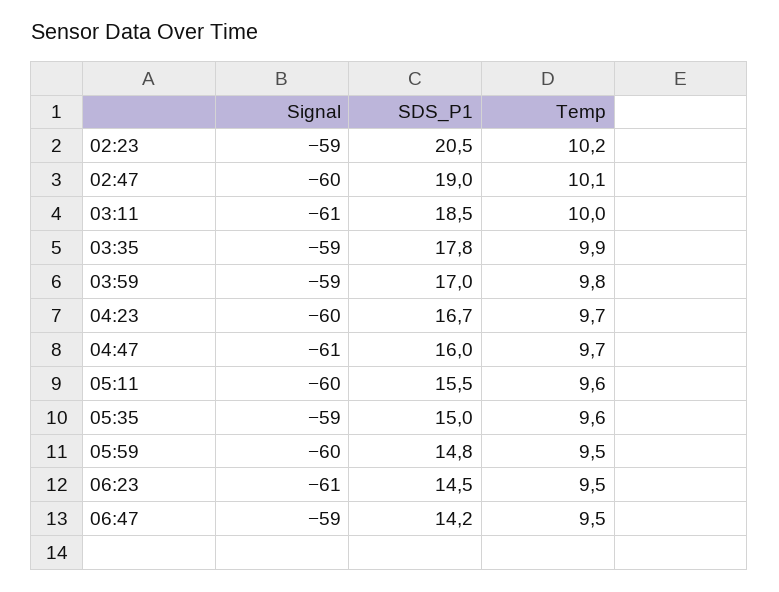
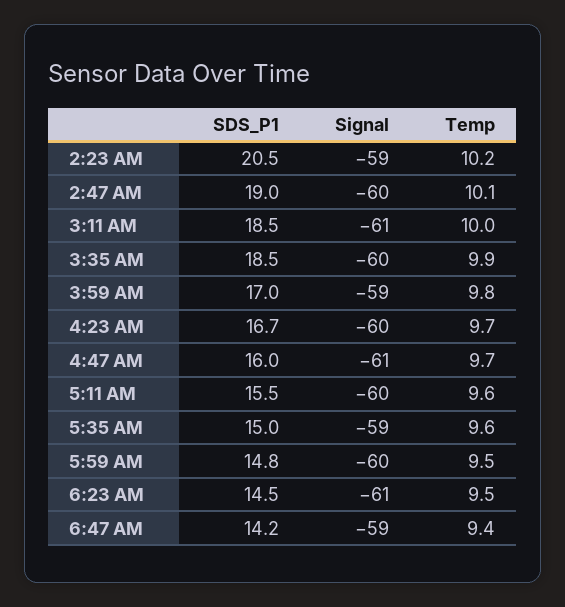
  {
    "Signal": {
      "02:23": -59,
      "02:47": -60,
      "03:11": -61,
-     "03:35": -59,
+     "03:35": -60,
      "03:59": -59,
      "04:23": -60,
      "04:47": -61,
      "05:11": -60,
      "05:35": -59,
      "05:59": -60,
      "06:23": -61,
      "06:47": -59
    },
    "SDS_P1": {
      "02:23": 20.5,
      "02:47": 19,
      "03:11": 18.5,
-     "03:35": 17.8,
+     "03:35": 18.5,
      "03:59": 17,
      "04:23": 16.7,
      "04:47": 16,
      "05:11": 15.5,
      "05:35": 15,
      "05:59": 14.8,
      "06:23": 14.5,
      "06:47": 14.2
    },
    "Temp": {
      "02:23": 10.2,
      "02:47": 10.1,
      "03:11": 10,
      "03:35": 9.9,
      "03:59": 9.8,
      "04:23": 9.7,
      "04:47": 9.7,
      "05:11": 9.6,
      "05:35": 9.6,
      "05:59": 9.5,
      "06:23": 9.5,
-     "06:47": 9.5
+     "06:47": 9.4
    }
  }

